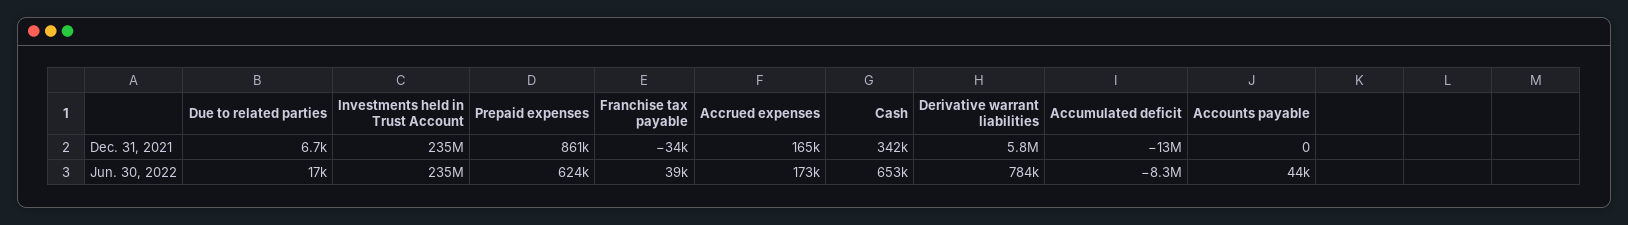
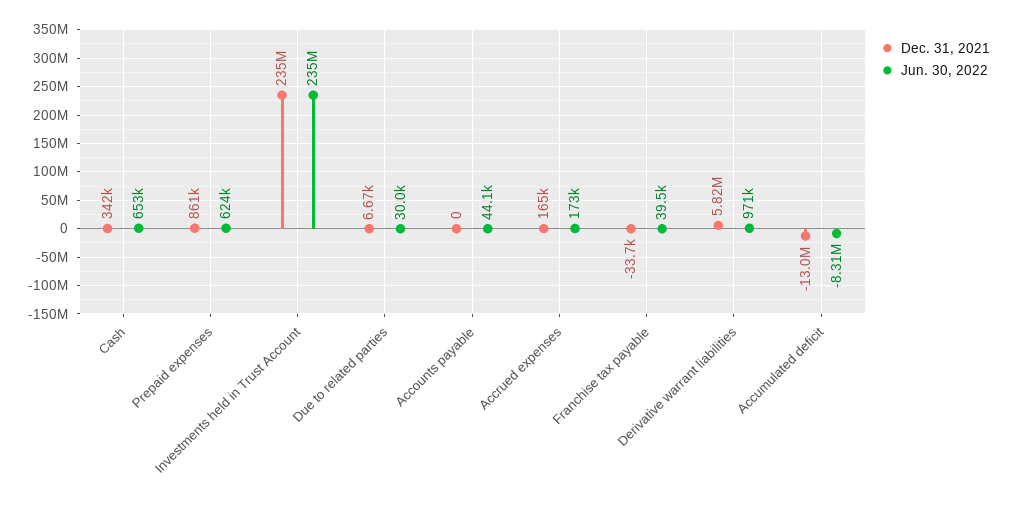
  {
    "Dec. 31, 2021": {
      "Due to related parties": 6670,
      "Investments held in Trust Account": 235000000,
      "Prepaid expenses": 861000,
      "Franchise tax payable": -33700,
      "Accrued expenses": 165000,
      "Cash": 342000,
      "Derivative warrant liabilities": 5820000,
      "Accumulated deficit": -13000000,
      "Accounts payable": 0
    },
    "Jun. 30, 2022": {
-     "Due to related parties": 17000,
+     "Due to related parties": 30000,
      "Investments held in Trust Account": 235000000,
      "Prepaid expenses": 624000,
      "Franchise tax payable": 39500,
      "Accrued expenses": 173000,
      "Cash": 653000,
-     "Derivative warrant liabilities": 784000,
+     "Derivative warrant liabilities": 971000,
      "Accumulated deficit": -8310000,
      "Accounts payable": 44100
    }
  }

